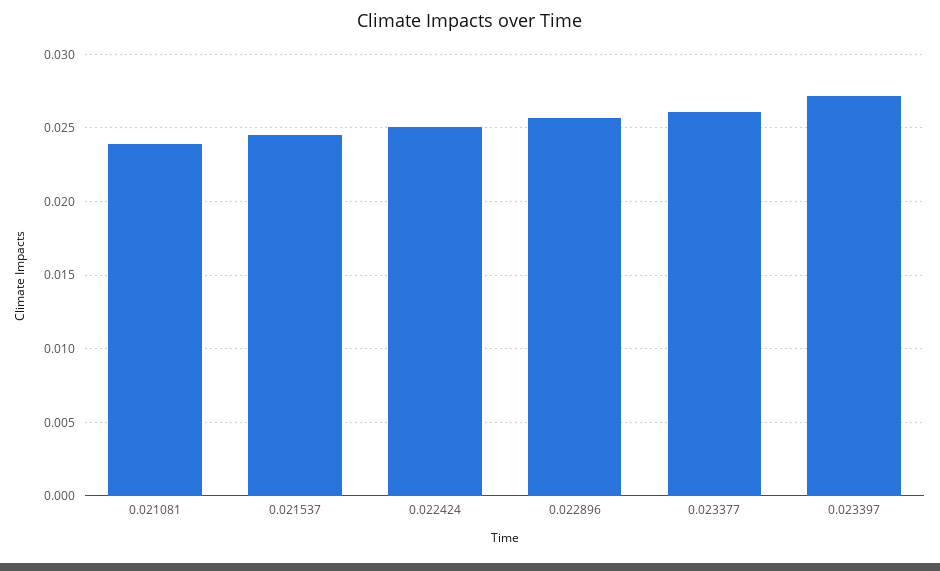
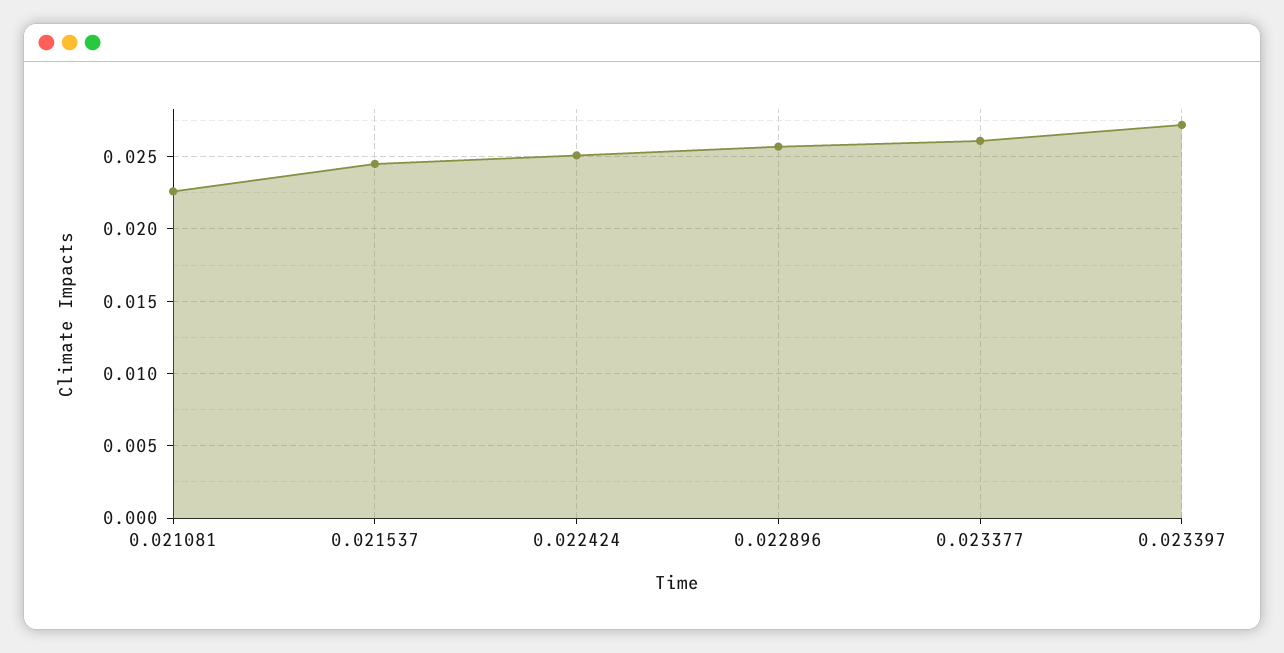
  {
-   "0.021081": 0.024,
+   "0.021081": 0.0225,
    "0.021537": 0.0245,
    "0.022424": 0.025,
    "0.022896": 0.0255,
    "0.023377": 0.026,
    "0.023397": 0.027
  }

